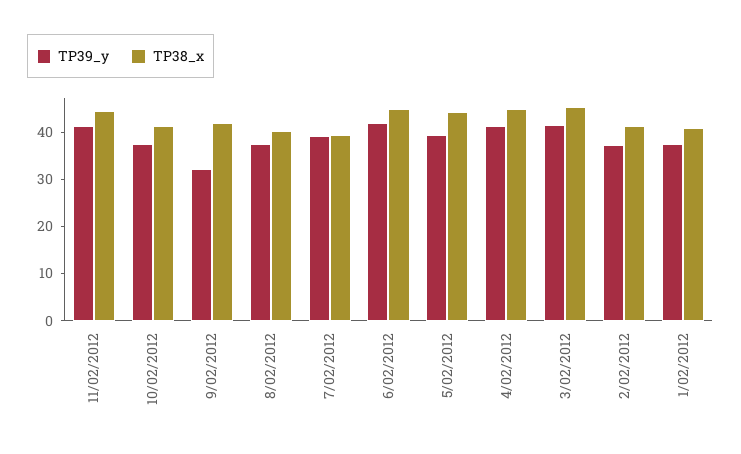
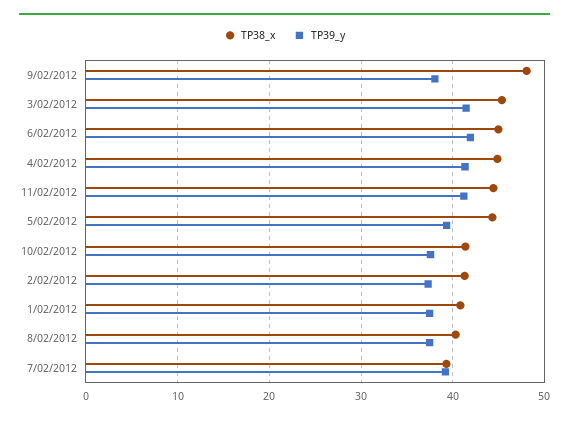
  {
    "TP39_y": {
      "11/02/2012": 41,
      "10/02/2012": 38,
-     "9/02/2012": 32,
+     "9/02/2012": 38,
      "8/02/2012": 37,
      "7/02/2012": 39,
      "6/02/2012": 42,
      "5/02/2012": 39,
      "4/02/2012": 41,
      "3/02/2012": 41,
      "2/02/2012": 37,
      "1/02/2012": 37
    },
    "TP38_x": {
      "11/02/2012": 44,
      "10/02/2012": 41,
-     "9/02/2012": 42,
+     "9/02/2012": 48,
      "8/02/2012": 40,
      "7/02/2012": 39,
      "6/02/2012": 45,
      "5/02/2012": 44,
      "4/02/2012": 45,
      "3/02/2012": 45,
      "2/02/2012": 41,
      "1/02/2012": 41
    }
  }

